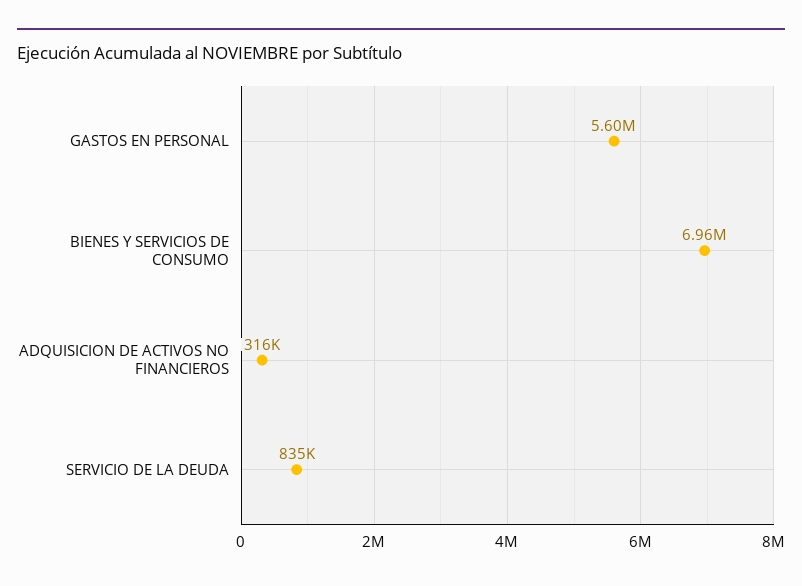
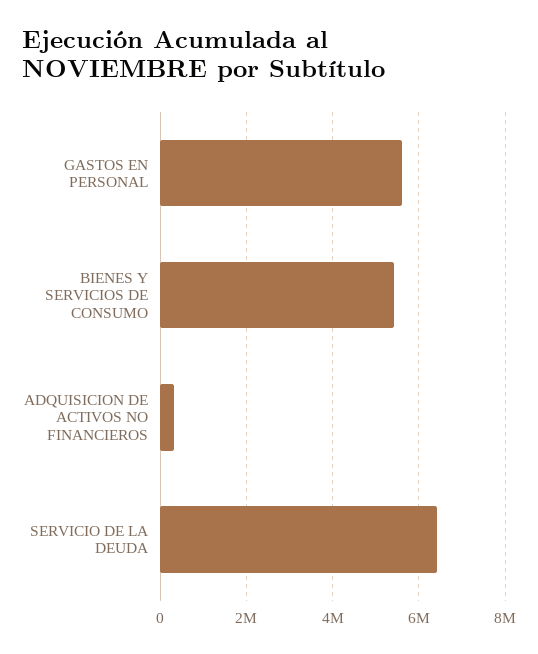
  {
    "GASTOS EN PERSONAL": 5600000,
-   "BIENES Y SERVICIOS DE CONSUMO": 6960000,
+   "BIENES Y SERVICIOS DE CONSUMO": 5400000,
    "ADQUISICION DE ACTIVOS NO FINANCIEROS": 316000,
-   "SERVICIO DE LA DEUDA": 835000
+   "SERVICIO DE LA DEUDA": 6400000
  }

